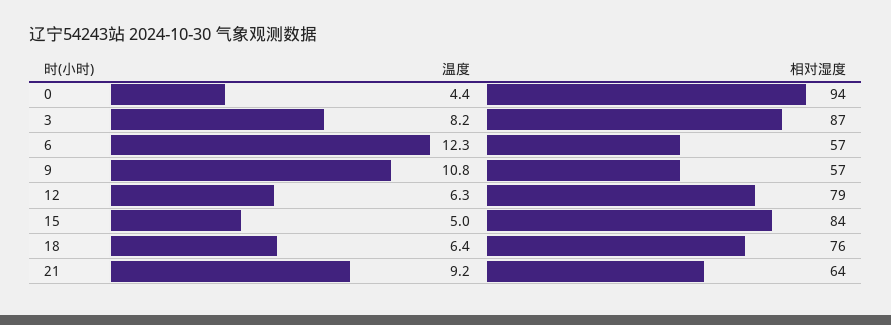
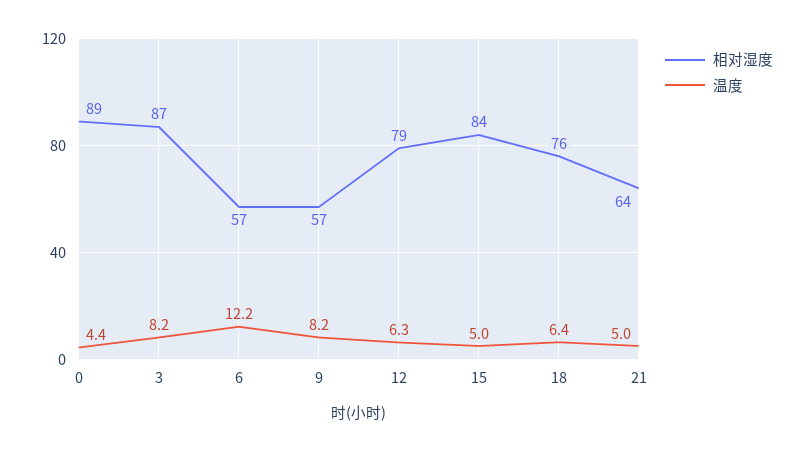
  {
    "温度": {
      "0": 4.4,
      "3": 8.2,
-     "6": 12.3,
+     "6": 12.2,
-     "9": 10.8,
+     "9": 8.2,
      "12": 6.3,
      "15": 5,
      "18": 6.4,
-     "21": 9.2
+     "21": 5
    },
    "相对湿度": {
-     "0": 94,
+     "0": 89,
      "3": 87,
      "6": 57,
      "9": 57,
      "12": 79,
      "15": 84,
      "18": 76,
      "21": 64
    }
  }

